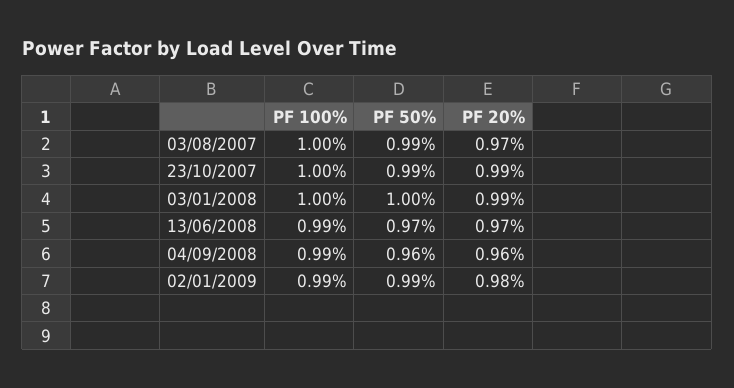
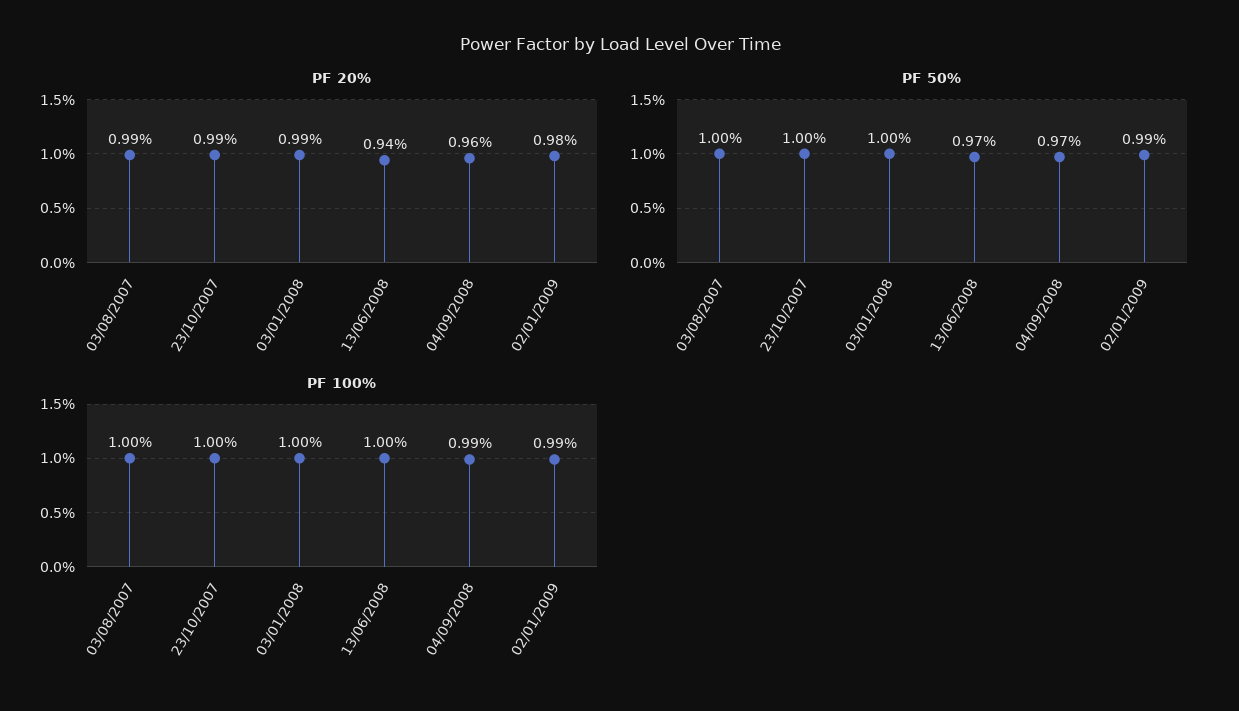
  {
    "PF 100%": {
      "03/08/2007": 1,
      "23/10/2007": 1,
      "03/01/2008": 1,
-     "13/06/2008": 0.99,
+     "13/06/2008": 1,
      "04/09/2008": 0.99,
      "02/01/2009": 0.99
    },
    "PF 50%": {
-     "03/08/2007": 0.99,
+     "03/08/2007": 1,
-     "23/10/2007": 0.99,
+     "23/10/2007": 1,
      "03/01/2008": 1,
      "13/06/2008": 0.97,
-     "04/09/2008": 0.96,
+     "04/09/2008": 0.97,
      "02/01/2009": 0.99
    },
    "PF 20%": {
-     "03/08/2007": 0.97,
+     "03/08/2007": 0.99,
      "23/10/2007": 0.99,
      "03/01/2008": 0.99,
-     "13/06/2008": 0.97,
+     "13/06/2008": 0.94,
      "04/09/2008": 0.96,
      "02/01/2009": 0.98
    }
  }

